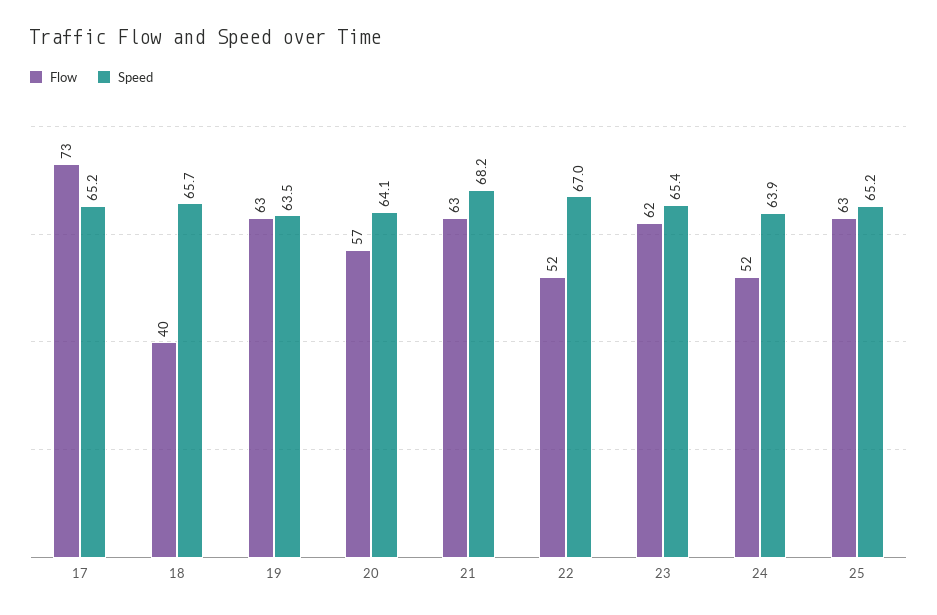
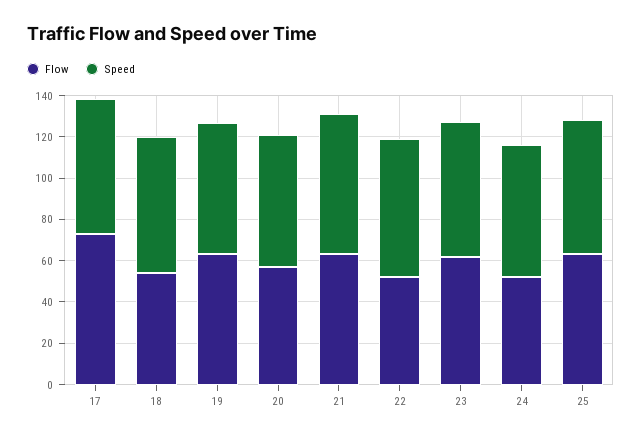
  {
    "Flow": {
      "17": 73,
-     "18": 40,
+     "18": 55,
      "19": 63,
      "20": 57,
      "21": 63,
      "22": 52,
      "23": 62,
      "24": 52,
      "25": 63
    },
    "Speed": {
      "17": 65.2,
      "18": 65.7,
      "19": 63.5,
      "20": 64.1,
      "21": 68.2,
      "22": 67,
      "23": 65.4,
      "24": 63.9,
      "25": 65.2
    }
  }

